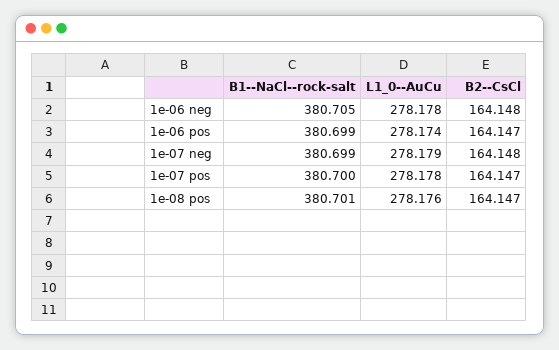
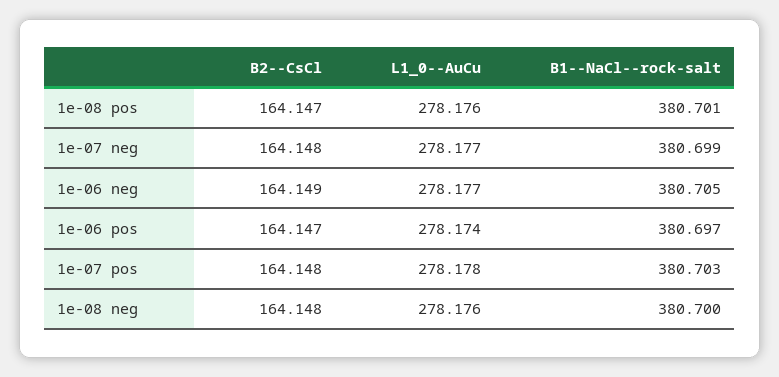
  {
    "B1--NaCl--rock-salt": {
      "1e-06 neg": 380.705,
-     "1e-06 pos": 380.699,
+     "1e-06 pos": 380.697,
      "1e-07 neg": 380.699,
-     "1e-07 pos": 380.7,
+     "1e-07 pos": 380.703,
-     "1e-08 pos": 380.701
+     "1e-08 pos": 380.701,
+     "1e-08 neg": 380.7
    },
    "L1_0--AuCu": {
-     "1e-06 neg": 278.178,
+     "1e-06 neg": 278.177,
      "1e-06 pos": 278.174,
-     "1e-07 neg": 278.179,
+     "1e-07 neg": 278.177,
      "1e-07 pos": 278.178,
-     "1e-08 pos": 278.176
+     "1e-08 pos": 278.176,
+     "1e-08 neg": 278.176
    },
    "B2--CsCl": {
-     "1e-06 neg": 164.148,
+     "1e-06 neg": 164.149,
      "1e-06 pos": 164.147,
      "1e-07 neg": 164.148,
-     "1e-07 pos": 164.147,
+     "1e-07 pos": 164.148,
-     "1e-08 pos": 164.147
+     "1e-08 pos": 164.147,
+     "1e-08 neg": 164.148
    }
  }

